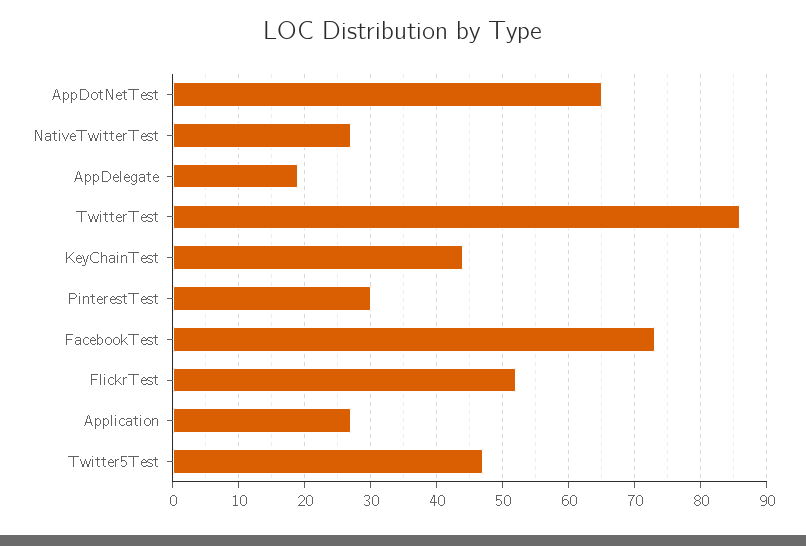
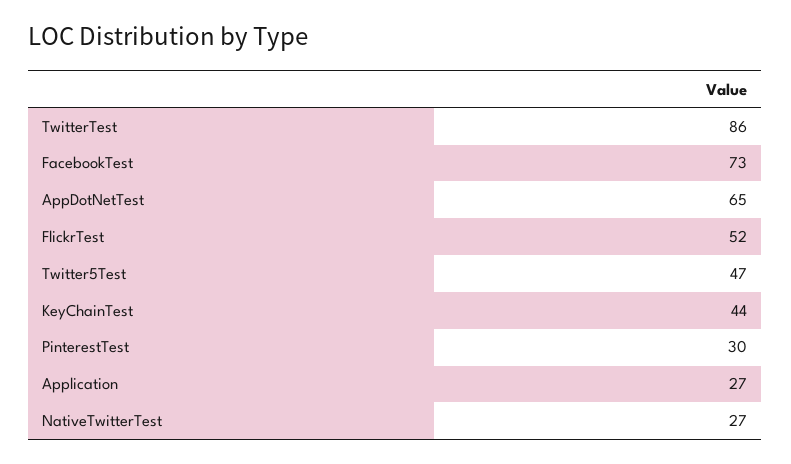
  {
    "AppDotNetTest": 65,
    "NativeTwitterTest": 27,
-   "AppDelegate": 19,
    "TwitterTest": 86,
    "KeyChainTest": 44,
    "PinterestTest": 30,
    "FacebookTest": 73,
    "FlickrTest": 52,
    "Application": 27,
    "Twitter5Test": 47
  }

